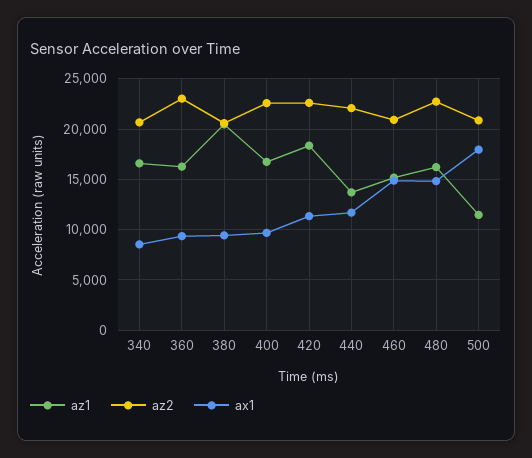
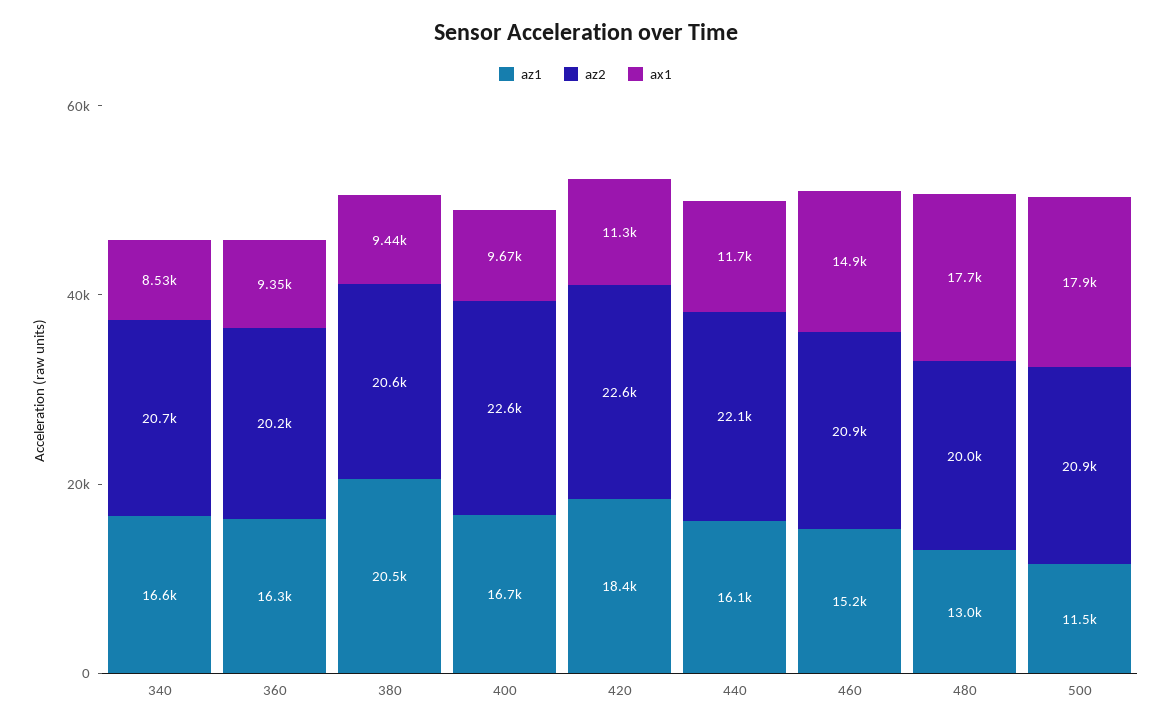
  {
    "az1": {
      "340": 16600,
      "360": 16300,
      "380": 20500,
      "400": 16700,
      "420": 18400,
-     "440": 14000,
+     "440": 16100,
      "460": 15200,
-     "480": 16000,
+     "480": 13000,
      "500": 11500
    },
    "az2": {
      "340": 20700,
-     "360": 23000,
+     "360": 20200,
      "380": 20600,
      "400": 22600,
      "420": 22600,
      "440": 22100,
      "460": 20900,
-     "480": 23000,
+     "480": 20000,
      "500": 20900
    },
    "ax1": {
      "340": 8530,
      "360": 9350,
      "380": 9440,
      "400": 9670,
      "420": 11300,
      "440": 11700,
      "460": 14900,
-     "480": 15000,
+     "480": 17700,
      "500": 17900
    }
  }

